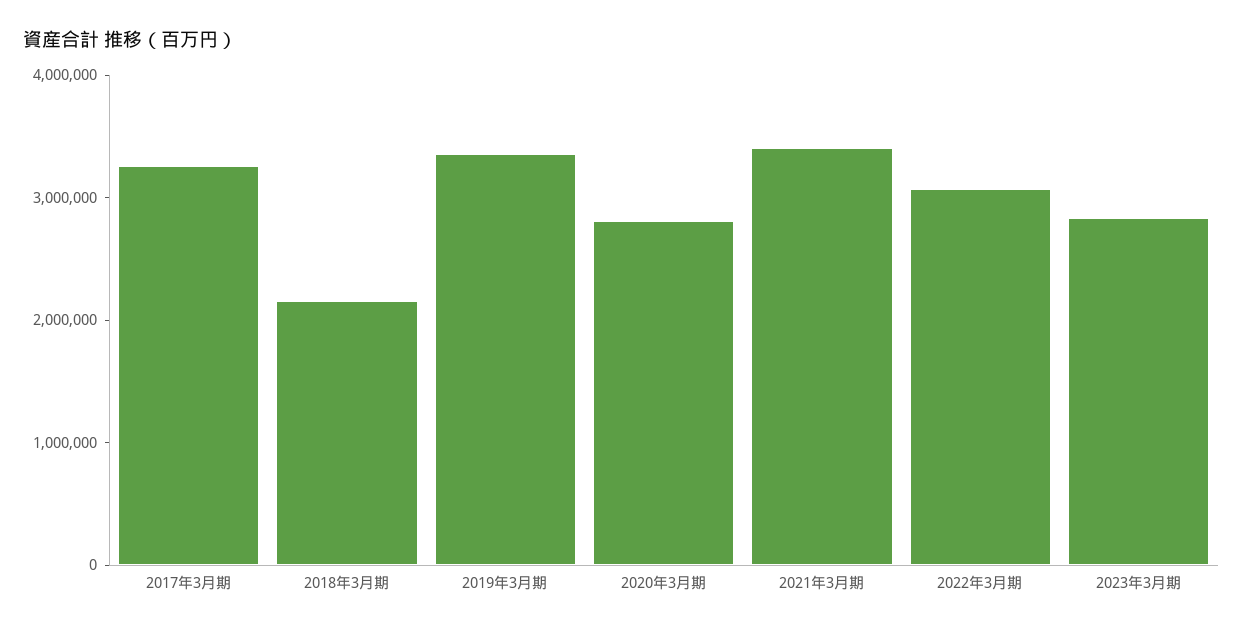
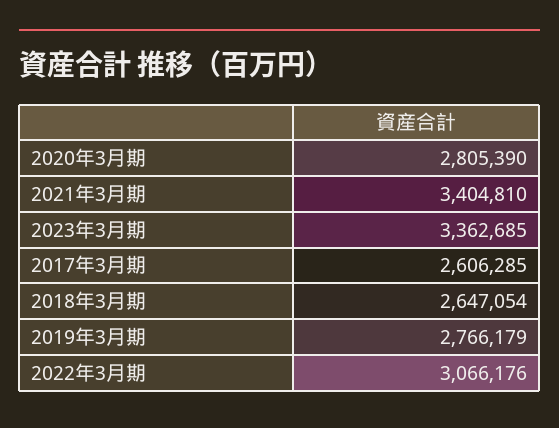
  {
-   "2017年3月期": 3200000,
+   "2017年3月期": 2606285,
-   "2018年3月期": 2200000,
+   "2018年3月期": 2647054,
-   "2019年3月期": 3400000,
+   "2019年3月期": 2766179,
    "2020年3月期": 2805390,
    "2021年3月期": 3404810,
    "2022年3月期": 3066176,
-   "2023年3月期": 2800000
+   "2023年3月期": 3362685
  }

